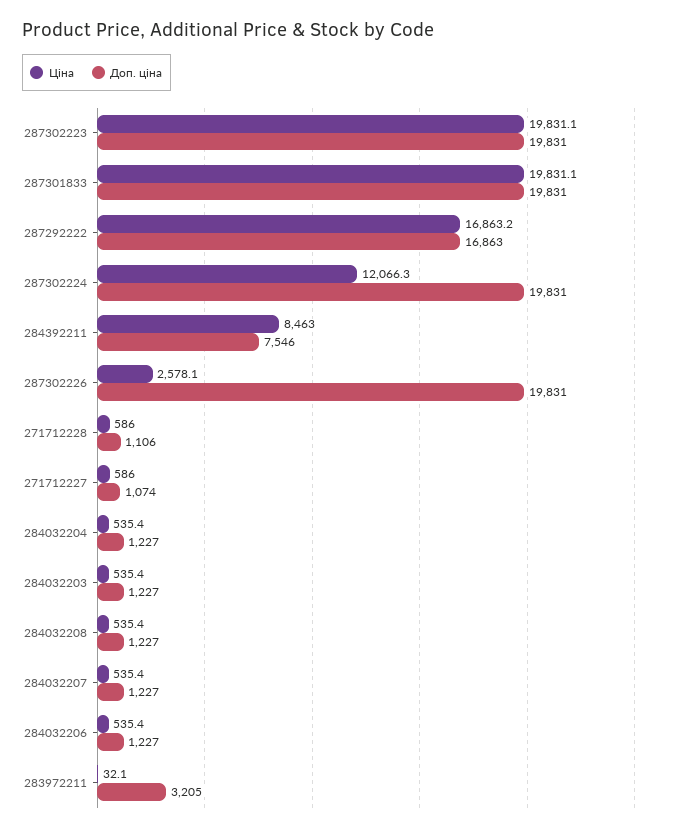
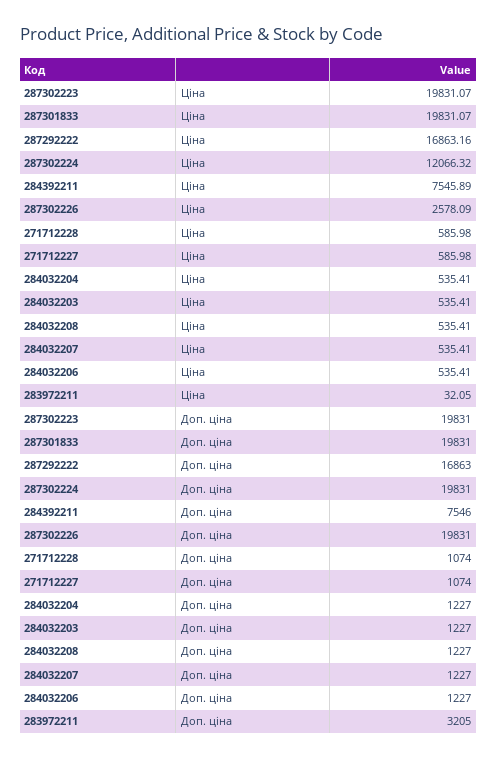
  {
    "Ціна": {
      "287302223": 19831.07,
      "287301833": 19831.07,
      "287292222": 16863.16,
      "287302224": 12066.32,
-     "284392211": 8463,
+     "284392211": 7545.89,
      "287302226": 2578.09,
      "271712228": 585.98,
      "271712227": 585.98,
      "284032204": 535.41,
      "284032203": 535.41,
      "284032208": 535.41,
      "284032207": 535.41,
      "284032206": 535.41,
      "283972211": 32.05
    },
    "Доп. ціна": {
      "287302223": 19831,
      "287301833": 19831,
      "287292222": 16863,
      "287302224": 19831,
      "284392211": 7546,
      "287302226": 19831,
-     "271712228": 1106,
+     "271712228": 1074,
      "271712227": 1074,
      "284032204": 1227,
      "284032203": 1227,
      "284032208": 1227,
      "284032207": 1227,
      "284032206": 1227,
      "283972211": 3205
    }
  }

